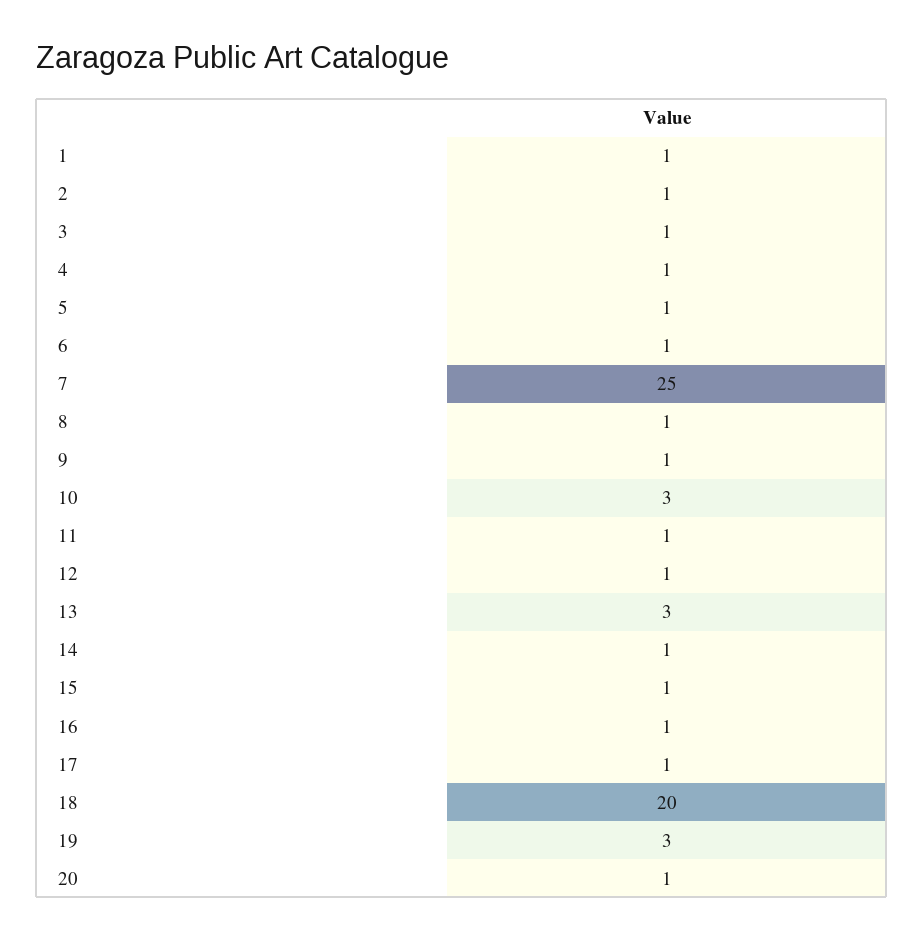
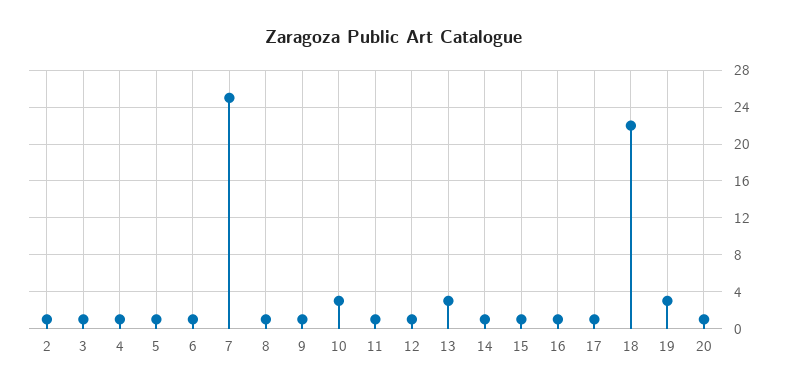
  {
-   "1": 1,
    "2": 1,
    "3": 1,
    "4": 1,
    "5": 1,
    "6": 1,
    "7": 25,
    "8": 1,
    "9": 1,
    "10": 3,
    "11": 1,
    "12": 1,
    "13": 3,
    "14": 1,
    "15": 1,
    "16": 1,
    "17": 1,
-   "18": 20,
+   "18": 22,
    "19": 3,
    "20": 1
  }

